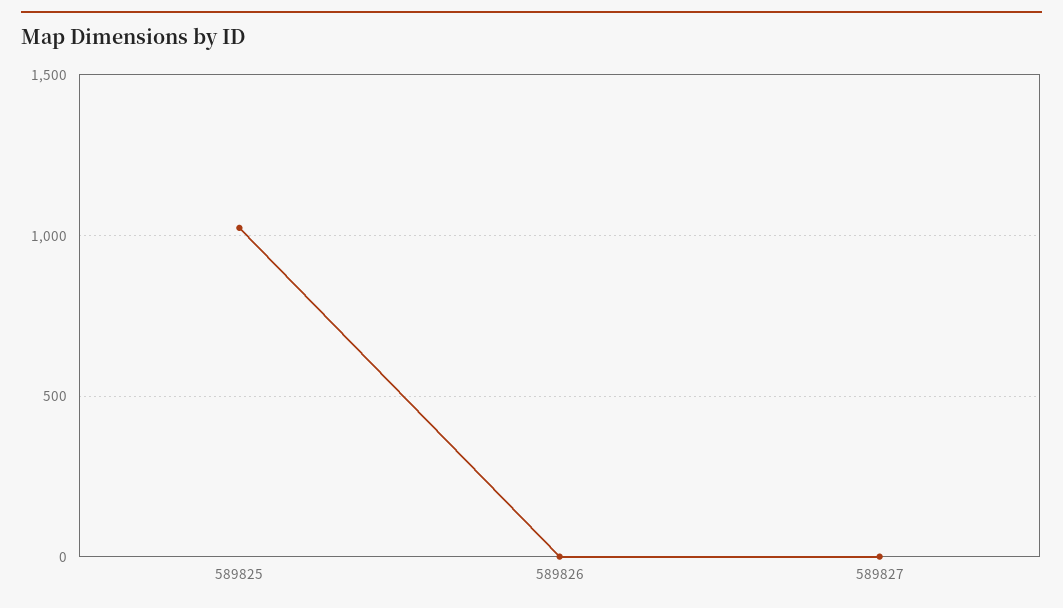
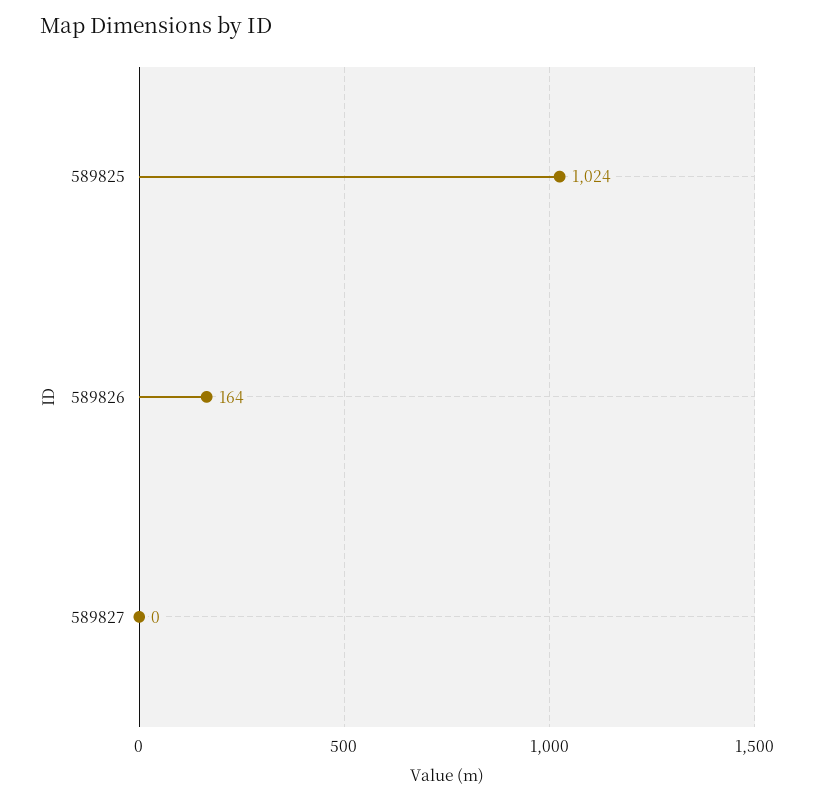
  {
    "589825": 1024,
-   "589826": 0,
+   "589826": 164,
    "589827": 0
  }

